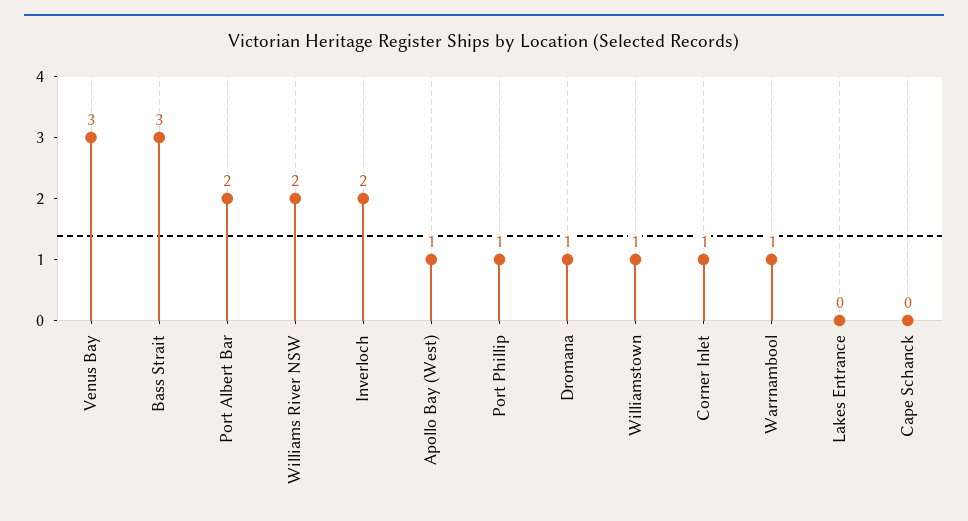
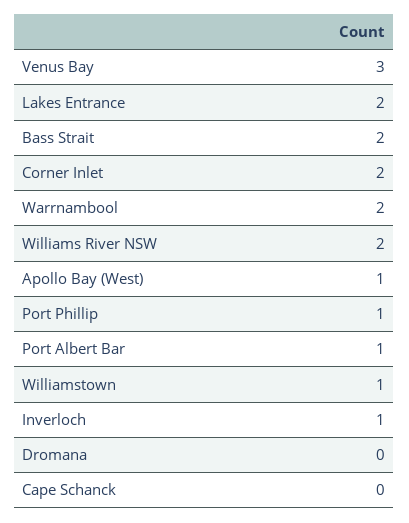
  {
    "Venus Bay": 3,
-   "Bass Strait": 3,
+   "Bass Strait": 2,
-   "Port Albert Bar": 2,
+   "Port Albert Bar": 1,
    "Williams River NSW": 2,
-   "Inverloch": 2,
+   "Inverloch": 1,
    "Apollo Bay (West)": 1,
    "Port Phillip": 1,
-   "Dromana": 1,
+   "Dromana": 0,
    "Williamstown": 1,
-   "Corner Inlet": 1,
+   "Corner Inlet": 2,
-   "Warrnambool": 1,
+   "Warrnambool": 2,
-   "Lakes Entrance": 0,
+   "Lakes Entrance": 2,
    "Cape Schanck": 0
  }

